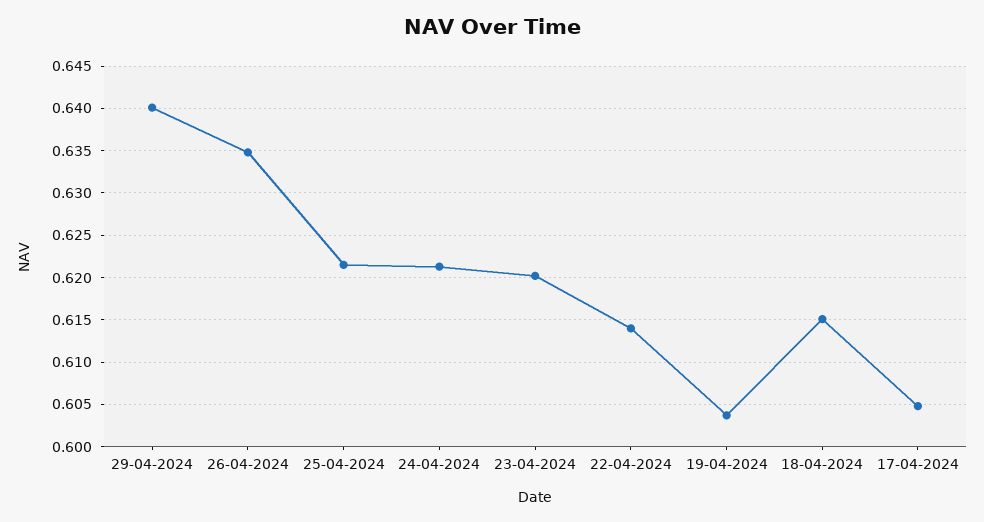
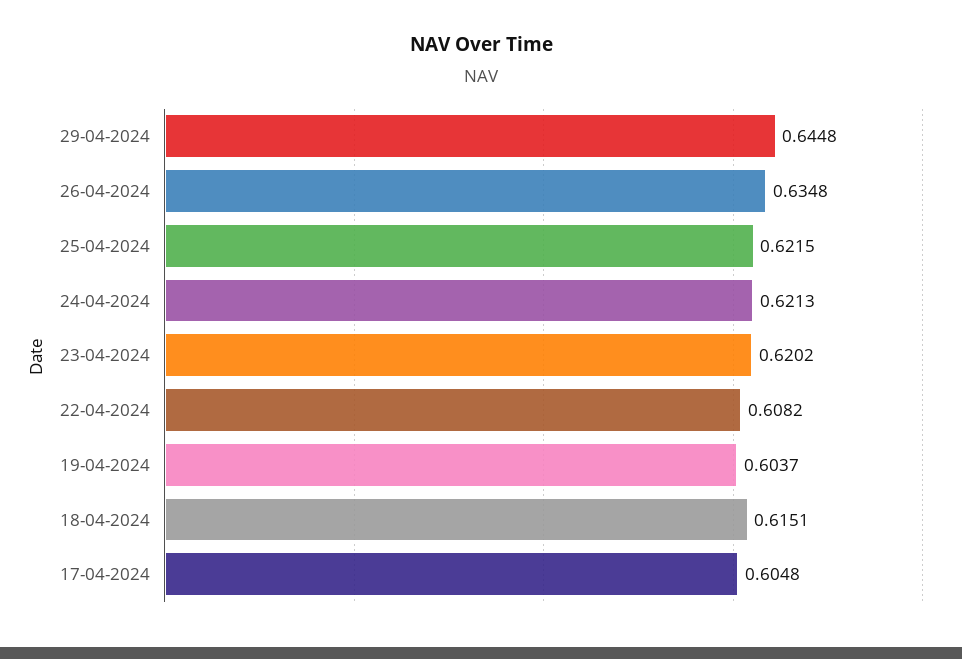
  {
-   "29-04-2024": 0.64,
+   "29-04-2024": 0.6448,
    "26-04-2024": 0.6348,
    "25-04-2024": 0.6215,
    "24-04-2024": 0.6213,
    "23-04-2024": 0.6202,
-   "22-04-2024": 0.614,
+   "22-04-2024": 0.6082,
    "19-04-2024": 0.6037,
    "18-04-2024": 0.6151,
    "17-04-2024": 0.6048
  }

